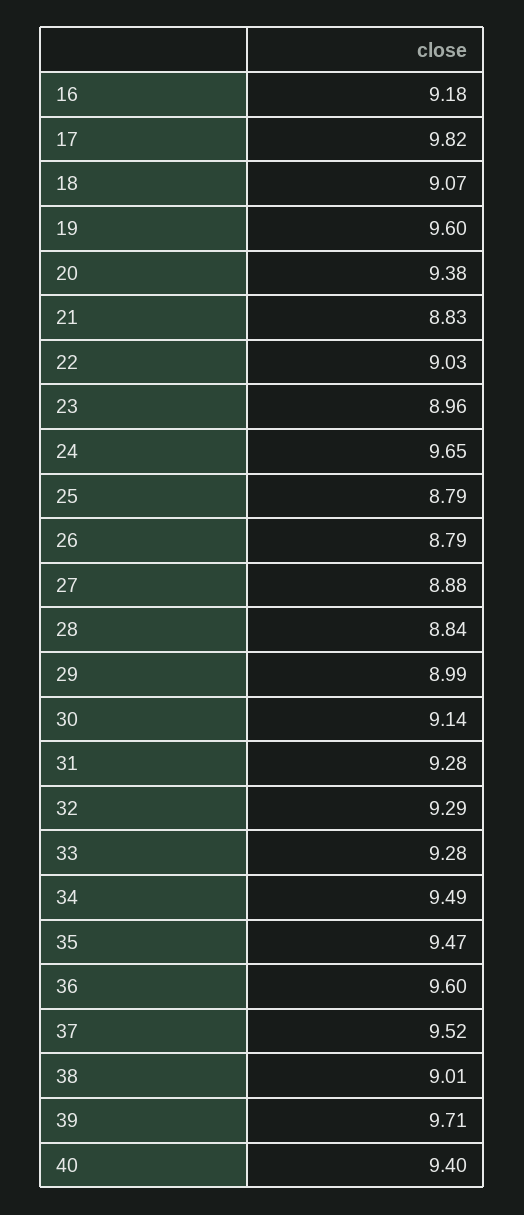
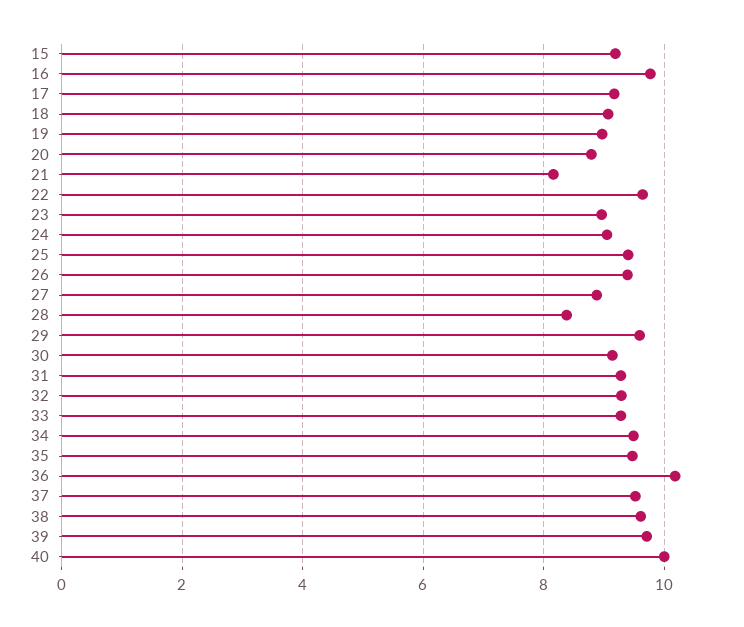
  {
-   "16": 9.18,
+   "16": 9.8,
-   "17": 9.82,
+   "17": 9.2,
    "18": 9.07,
-   "19": 9.6,
+   "19": 9,
-   "20": 9.38,
+   "20": 8.8,
-   "21": 8.83,
+   "21": 8.2,
-   "22": 9.03,
+   "22": 9.6,
    "23": 8.96,
-   "24": 9.65,
+   "24": 9,
-   "25": 8.79,
+   "25": 9.4,
-   "26": 8.79,
+   "26": 9.4,
    "27": 8.88,
-   "28": 8.84,
+   "28": 8.4,
-   "29": 8.99,
+   "29": 9.6,
    "30": 9.14,
    "31": 9.28,
    "32": 9.29,
    "33": 9.28,
    "34": 9.49,
    "35": 9.47,
-   "36": 9.6,
+   "36": 10.2,
    "37": 9.52,
-   "38": 9.01,
+   "38": 9.6,
    "39": 9.71,
-   "40": 9.4
+   "40": 10,
+   "15": 9.2
  }

